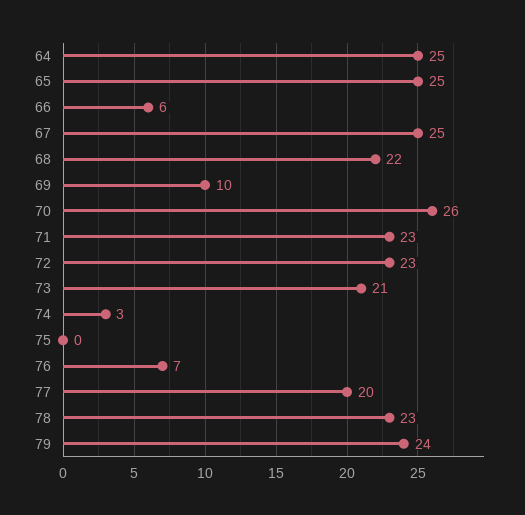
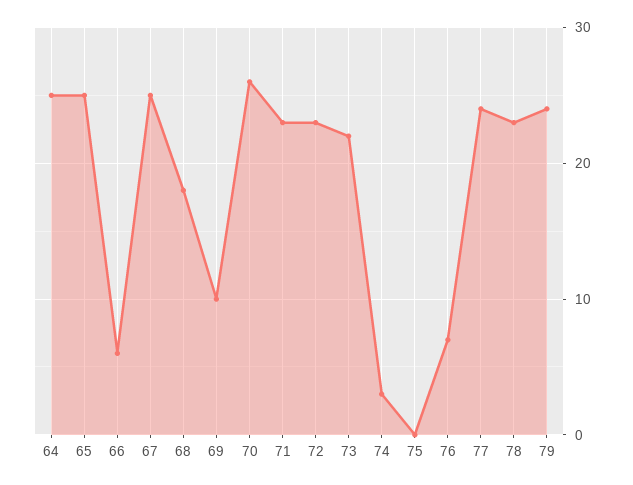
  {
    "64": 25,
    "65": 25,
    "66": 6,
    "67": 25,
-   "68": 22,
+   "68": 18,
    "69": 10,
    "70": 26,
    "71": 23,
    "72": 23,
-   "73": 21,
+   "73": 22,
    "74": 3,
    "75": 0,
    "76": 7,
-   "77": 20,
+   "77": 24,
    "78": 23,
    "79": 24
  }

